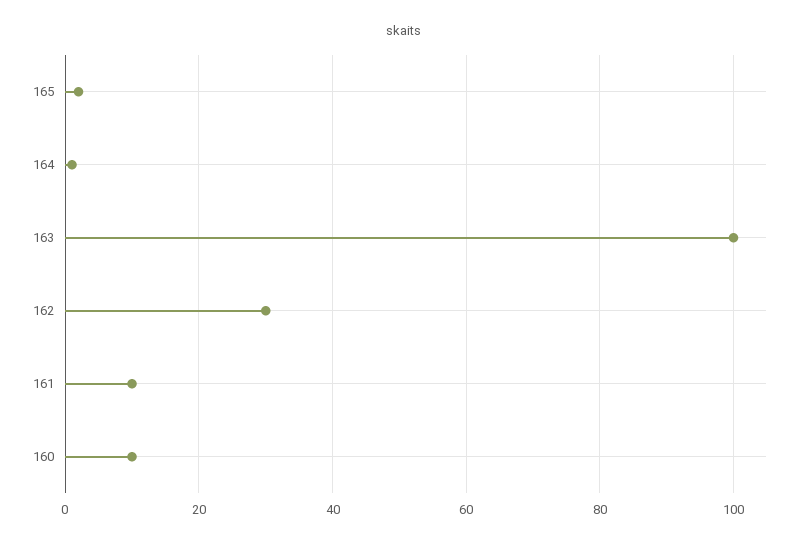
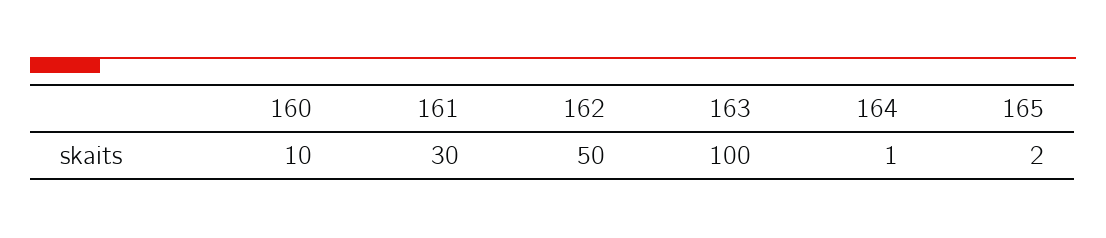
  {
    "165": 2,
    "164": 1,
    "163": 100,
-   "162": 30,
+   "162": 50,
-   "161": 10,
+   "161": 30,
    "160": 10
  }

